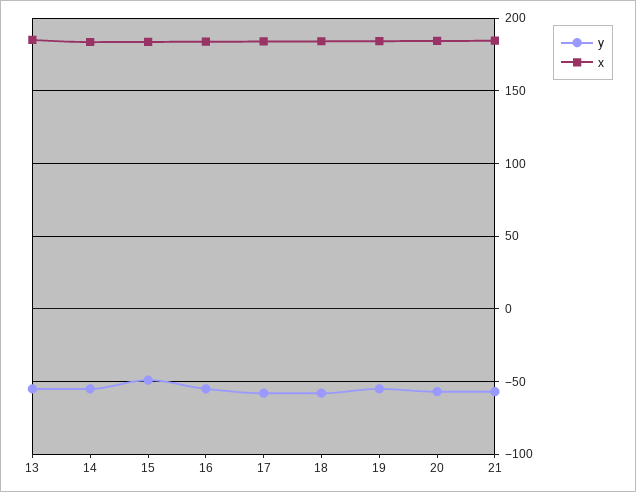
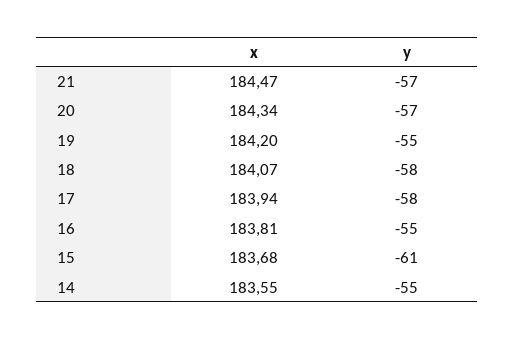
  {
    "y": {
-     "13": -55,
      "14": -55,
-     "15": -50,
+     "15": -61,
      "16": -55,
      "17": -58,
      "18": -58,
      "19": -55,
      "20": -57,
      "21": -57
    },
    "x": {
-     "13": 185,
      "14": 183.55,
      "15": 183.68,
      "16": 183.81,
      "17": 183.94,
      "18": 184.07,
      "19": 184.2,
      "20": 184.34,
      "21": 184.47
    }
  }

